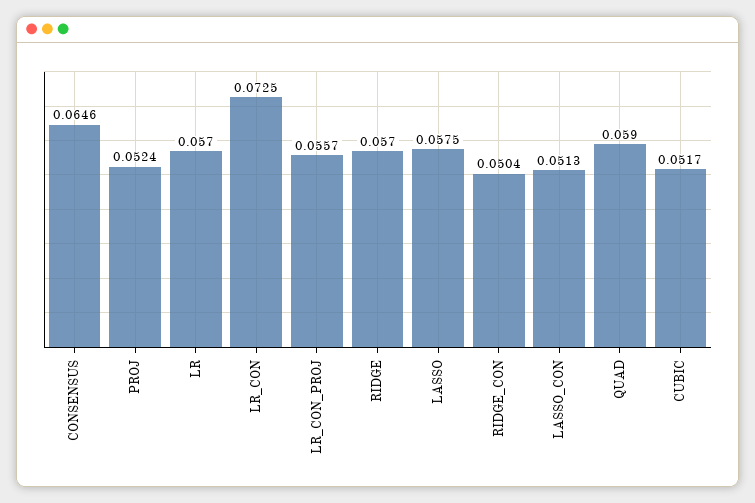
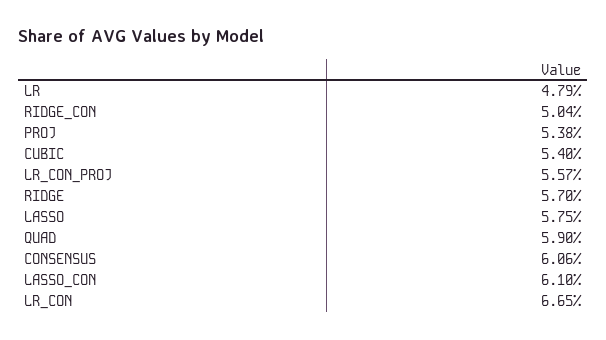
  {
-   "CONSENSUS": 0.0646,
+   "CONSENSUS": 0.0606,
-   "PROJ": 0.0524,
+   "PROJ": 0.0538,
-   "LR": 0.057,
+   "LR": 0.0479,
-   "LR_CON": 0.0725,
+   "LR_CON": 0.0665,
    "LR_CON_PROJ": 0.0557,
    "RIDGE": 0.057,
    "LASSO": 0.0575,
    "RIDGE_CON": 0.0504,
-   "LASSO_CON": 0.0513,
+   "LASSO_CON": 0.061,
    "QUAD": 0.059,
-   "CUBIC": 0.0517
+   "CUBIC": 0.054
  }

